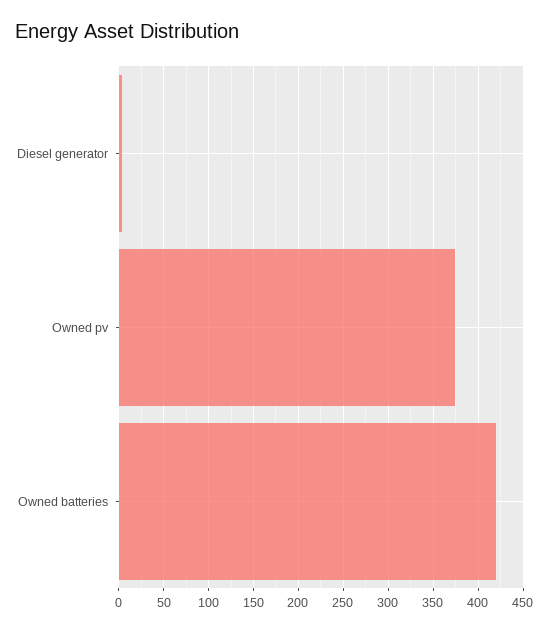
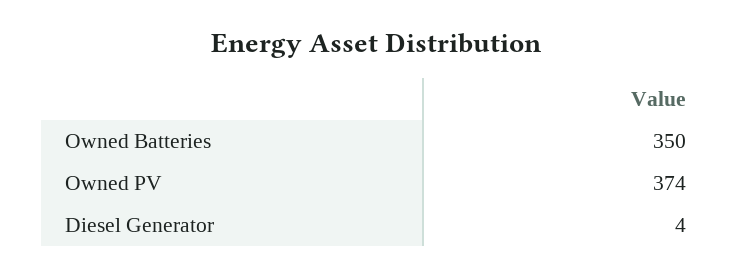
  {
    "Diesel generator": 4,
    "Owned pv": 374,
-   "Owned batteries": 420
+   "Owned batteries": 350
  }

